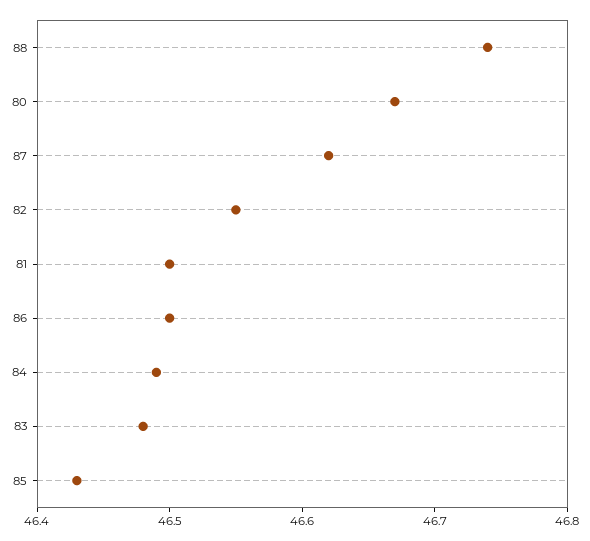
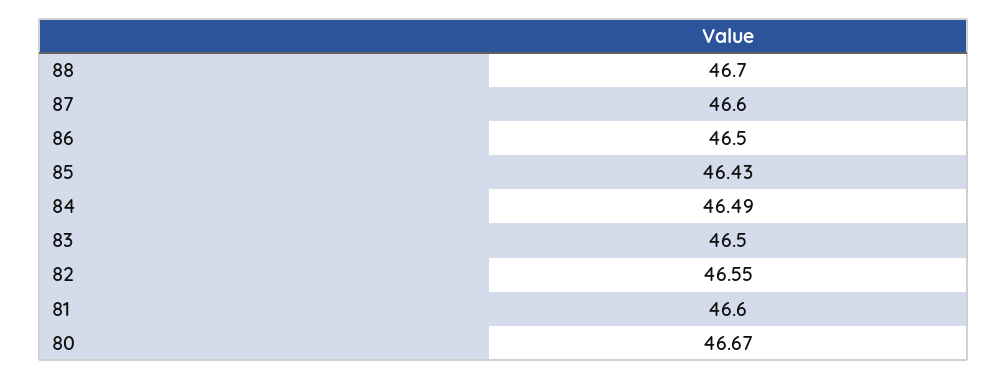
  {
-   "88": 46.74,
+   "88": 46.7,
    "80": 46.67,
-   "87": 46.62,
+   "87": 46.6,
    "82": 46.55,
-   "81": 46.5,
+   "81": 46.6,
    "86": 46.5,
    "84": 46.49,
-   "83": 46.48,
+   "83": 46.5,
    "85": 46.43
  }

